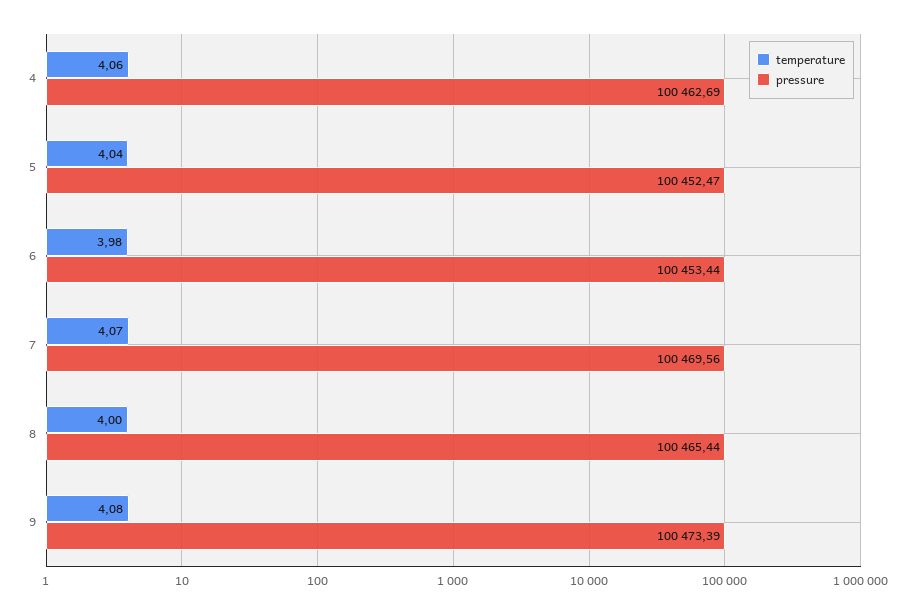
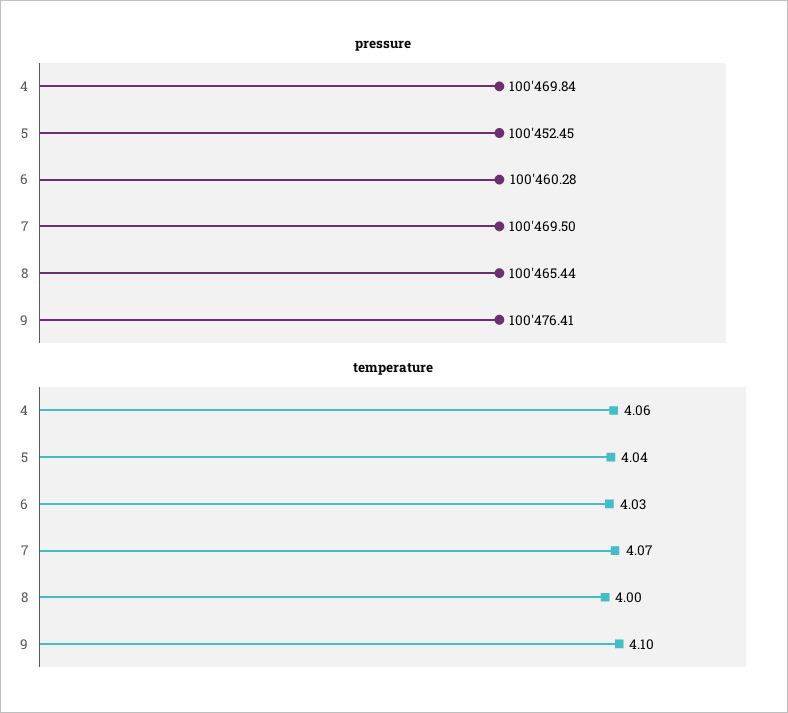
  {
    "temperature": {
      "4": 4.06,
      "5": 4.04,
-     "6": 3.98,
+     "6": 4.03,
      "7": 4.07,
      "8": 4,
-     "9": 4.08
+     "9": 4.1
    },
    "pressure": {
-     "4": 100462.69,
+     "4": 100469.84,
-     "5": 100452.47,
+     "5": 100452.45,
-     "6": 100453.44,
+     "6": 100460.28,
-     "7": 100469.56,
+     "7": 100469.5,
      "8": 100465.44,
-     "9": 100473.39
+     "9": 100476.41
    }
  }

